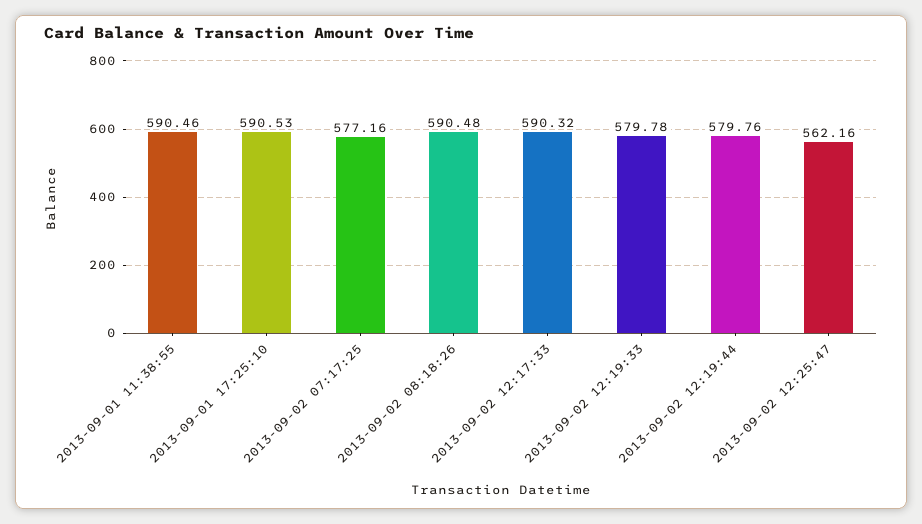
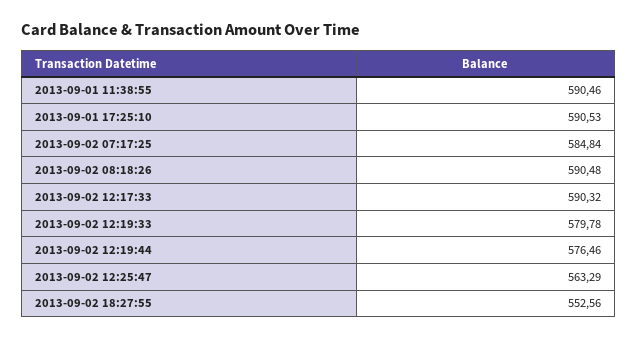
  {
    "2013-09-01 11:38:55": 590.46,
    "2013-09-01 17:25:10": 590.53,
-   "2013-09-02 07:17:25": 577.16,
+   "2013-09-02 07:17:25": 584.84,
    "2013-09-02 08:18:26": 590.48,
    "2013-09-02 12:17:33": 590.32,
    "2013-09-02 12:19:33": 579.78,
-   "2013-09-02 12:19:44": 579.76,
+   "2013-09-02 12:19:44": 576.46,
-   "2013-09-02 12:25:47": 562.16
+   "2013-09-02 12:25:47": 563.29,
+   "2013-09-02 18:27:55": 552.56
  }

